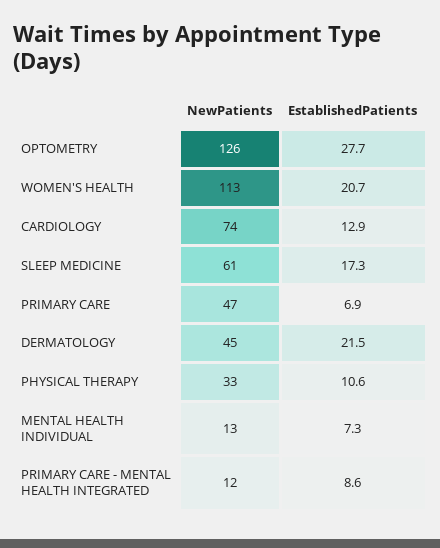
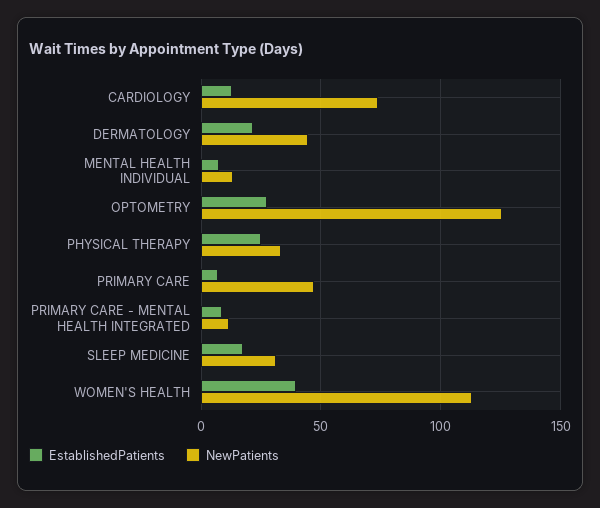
  {
    "NewPatients": {
      "OPTOMETRY": 126,
      "WOMEN'S HEALTH": 113,
      "CARDIOLOGY": 74,
-     "SLEEP MEDICINE": 61,
+     "SLEEP MEDICINE": 30,
      "PRIMARY CARE": 47,
      "DERMATOLOGY": 45,
      "PHYSICAL THERAPY": 33,
      "MENTAL HEALTH INDIVIDUAL": 13,
      "PRIMARY CARE - MENTAL HEALTH INTEGRATED": 12
    },
    "EstablishedPatients": {
      "OPTOMETRY": 27.7,
-     "WOMEN'S HEALTH": 20.7,
+     "WOMEN'S HEALTH": 40,
      "CARDIOLOGY": 12.9,
      "SLEEP MEDICINE": 17.3,
      "PRIMARY CARE": 6.9,
      "DERMATOLOGY": 21.5,
-     "PHYSICAL THERAPY": 10.6,
+     "PHYSICAL THERAPY": 25,
      "MENTAL HEALTH INDIVIDUAL": 7.3,
      "PRIMARY CARE - MENTAL HEALTH INTEGRATED": 8.6
    }
  }

